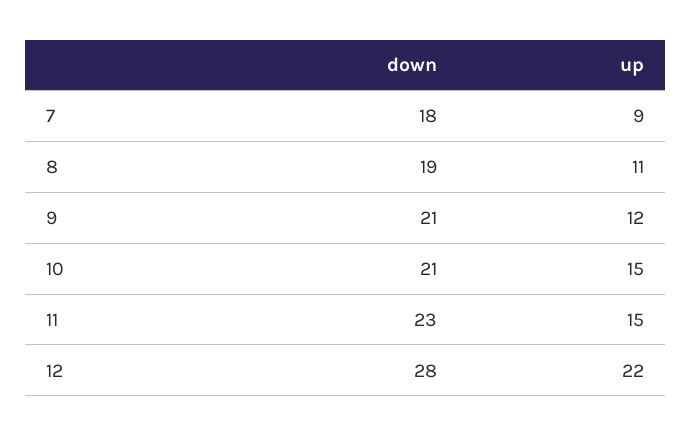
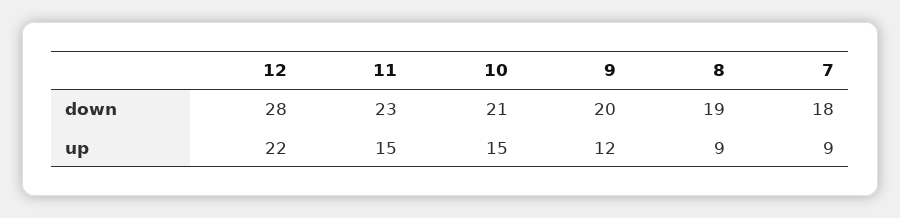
  {
    "down": {
      "7": 18,
      "8": 19,
-     "9": 21,
+     "9": 20,
      "10": 21,
      "11": 23,
      "12": 28
    },
    "up": {
      "7": 9,
-     "8": 11,
+     "8": 9,
      "9": 12,
      "10": 15,
      "11": 15,
      "12": 22
    }
  }

